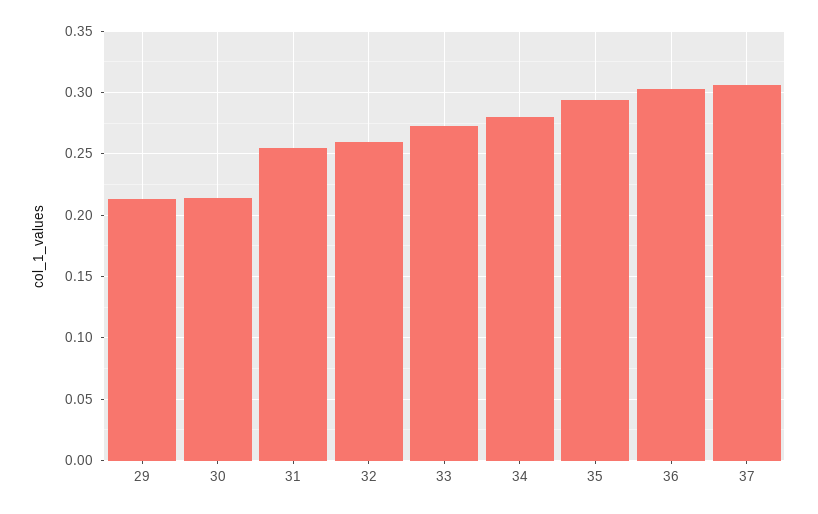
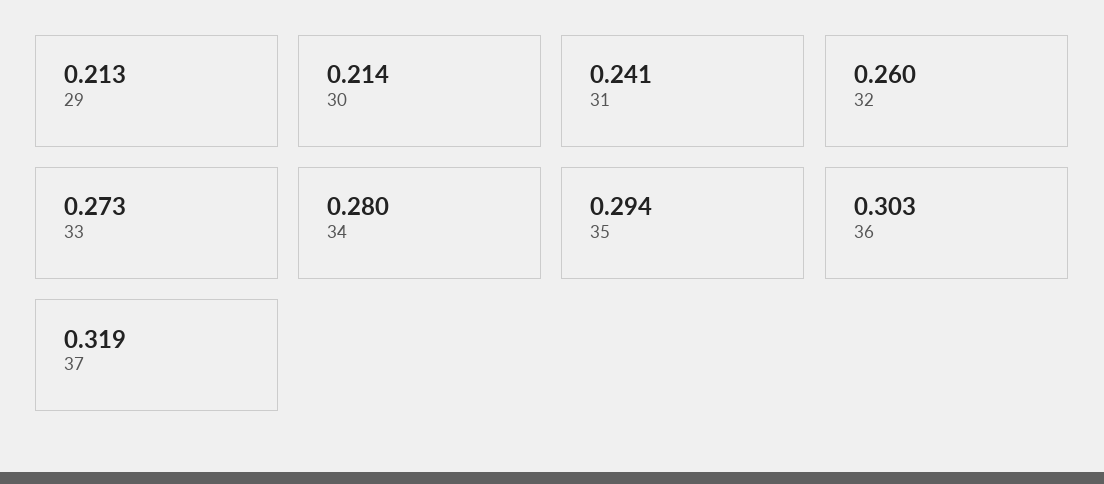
  {
    "29": 0.213,
    "30": 0.214,
-   "31": 0.255,
+   "31": 0.241,
    "32": 0.26,
    "33": 0.273,
    "34": 0.28,
    "35": 0.294,
    "36": 0.303,
-   "37": 0.305
+   "37": 0.319
  }

